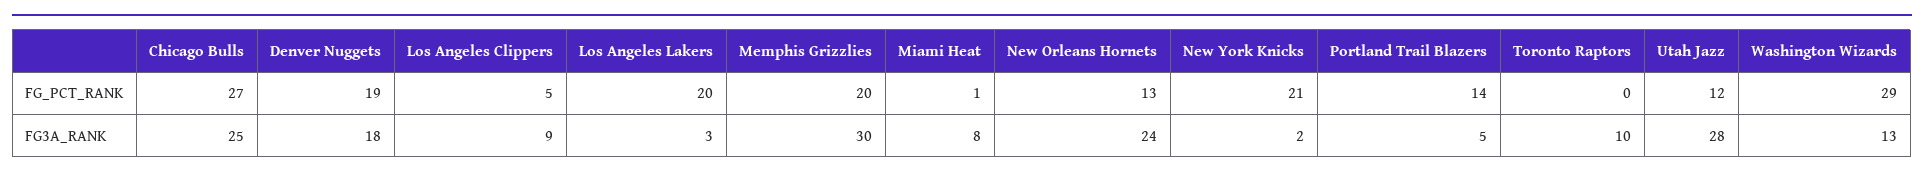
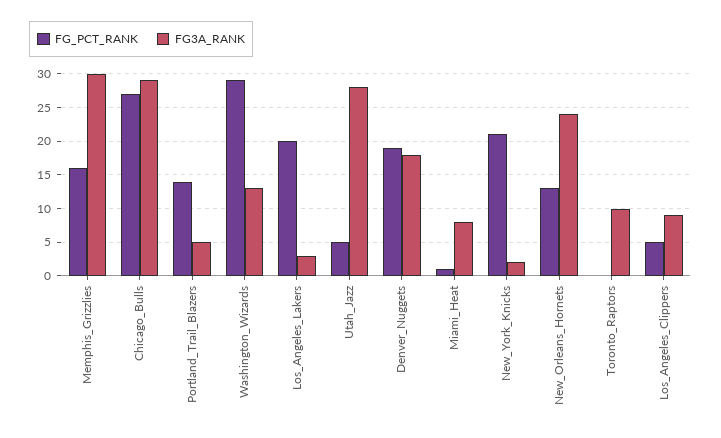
  {
    "FG_PCT_RANK": {
      "Chicago Bulls": 27,
      "Denver Nuggets": 19,
      "Los Angeles Clippers": 5,
      "Los Angeles Lakers": 20,
-     "Memphis Grizzlies": 20,
+     "Memphis Grizzlies": 16,
      "Miami Heat": 1,
      "New Orleans Hornets": 13,
      "New York Knicks": 21,
      "Portland Trail Blazers": 14,
      "Toronto Raptors": 0,
-     "Utah Jazz": 12,
+     "Utah Jazz": 5,
      "Washington Wizards": 29
    },
    "FG3A_RANK": {
-     "Chicago Bulls": 25,
+     "Chicago Bulls": 29,
      "Denver Nuggets": 18,
      "Los Angeles Clippers": 9,
      "Los Angeles Lakers": 3,
      "Memphis Grizzlies": 30,
      "Miami Heat": 8,
      "New Orleans Hornets": 24,
      "New York Knicks": 2,
      "Portland Trail Blazers": 5,
      "Toronto Raptors": 10,
      "Utah Jazz": 28,
      "Washington Wizards": 13
    }
  }

